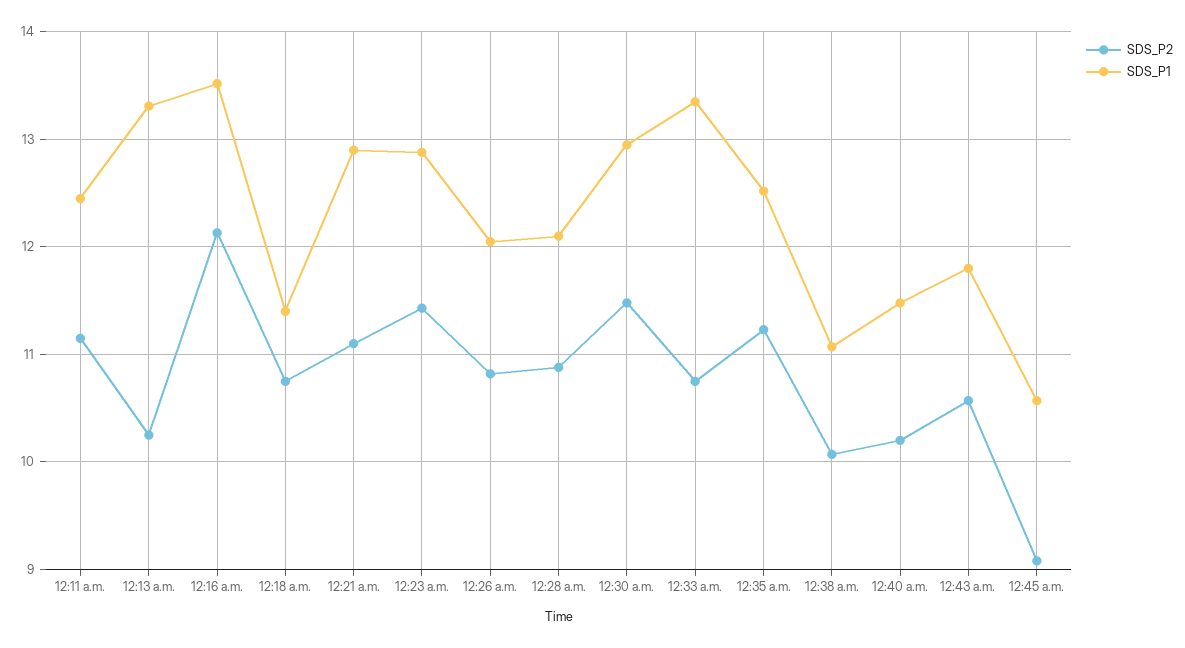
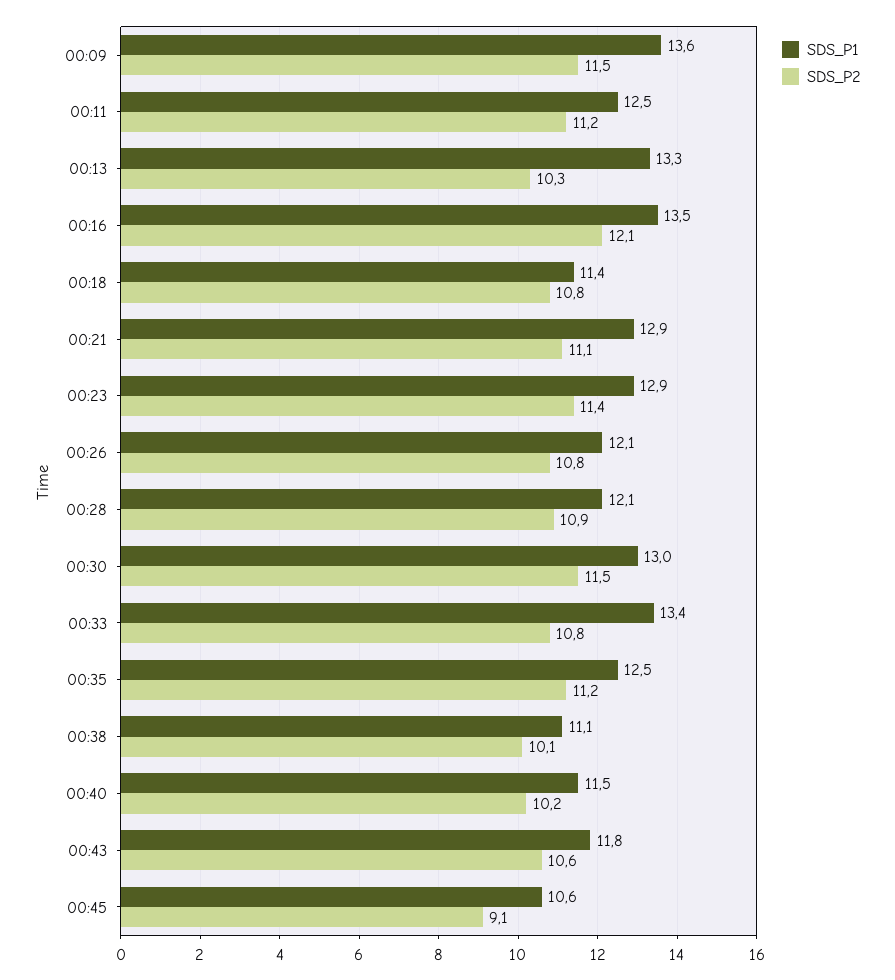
  {
    "SDS_P2": {
      "12:11 a.m.": 11.2,
      "12:13 a.m.": 10.3,
      "12:16 a.m.": 12.1,
      "12:18 a.m.": 10.8,
      "12:21 a.m.": 11.1,
      "12:23 a.m.": 11.4,
      "12:26 a.m.": 10.8,
      "12:28 a.m.": 10.9,
      "12:30 a.m.": 11.5,
      "12:33 a.m.": 10.8,
      "12:35 a.m.": 11.2,
      "12:38 a.m.": 10.1,
      "12:40 a.m.": 10.2,
      "12:43 a.m.": 10.6,
-     "12:45 a.m.": 9.1
+     "12:45 a.m.": 9.1,
+     "00:09": 11.5
    },
    "SDS_P1": {
      "12:11 a.m.": 12.5,
      "12:13 a.m.": 13.3,
      "12:16 a.m.": 13.5,
      "12:18 a.m.": 11.4,
      "12:21 a.m.": 12.9,
      "12:23 a.m.": 12.9,
      "12:26 a.m.": 12.1,
      "12:28 a.m.": 12.1,
      "12:30 a.m.": 13,
      "12:33 a.m.": 13.4,
      "12:35 a.m.": 12.5,
      "12:38 a.m.": 11.1,
      "12:40 a.m.": 11.5,
      "12:43 a.m.": 11.8,
-     "12:45 a.m.": 10.6
+     "12:45 a.m.": 10.6,
+     "00:09": 13.6
    }
  }

